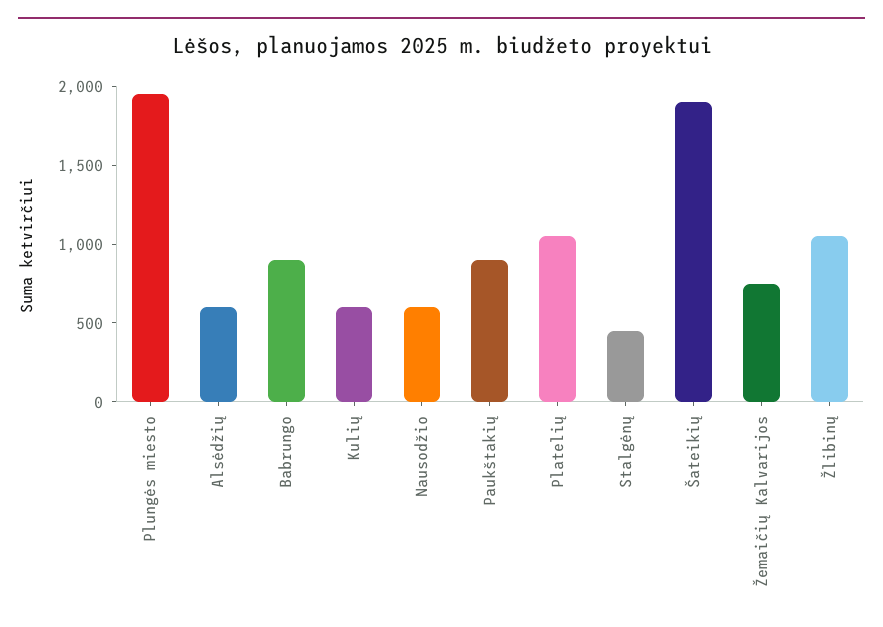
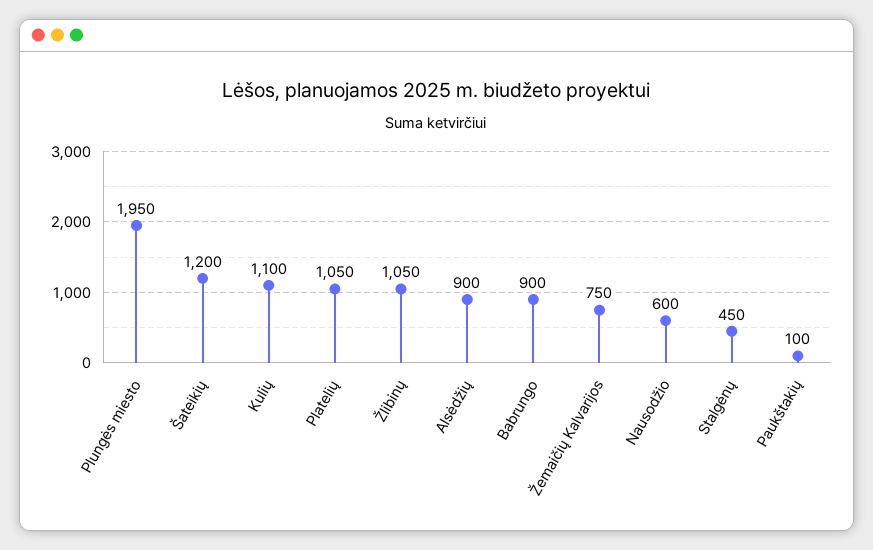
  {
    "Plungės miesto": 1950,
-   "Alsėdžių": 600,
+   "Alsėdžių": 900,
    "Babrungo": 900,
-   "Kulių": 600,
+   "Kulių": 1100,
    "Nausodžio": 600,
-   "Paukštakių": 900,
+   "Paukštakių": 100,
    "Platelių": 1050,
    "Stalgėnų": 450,
-   "Šateikių": 1900,
+   "Šateikių": 1200,
    "Žemaičių Kalvarijos": 750,
    "Žlibinų": 1050
  }

